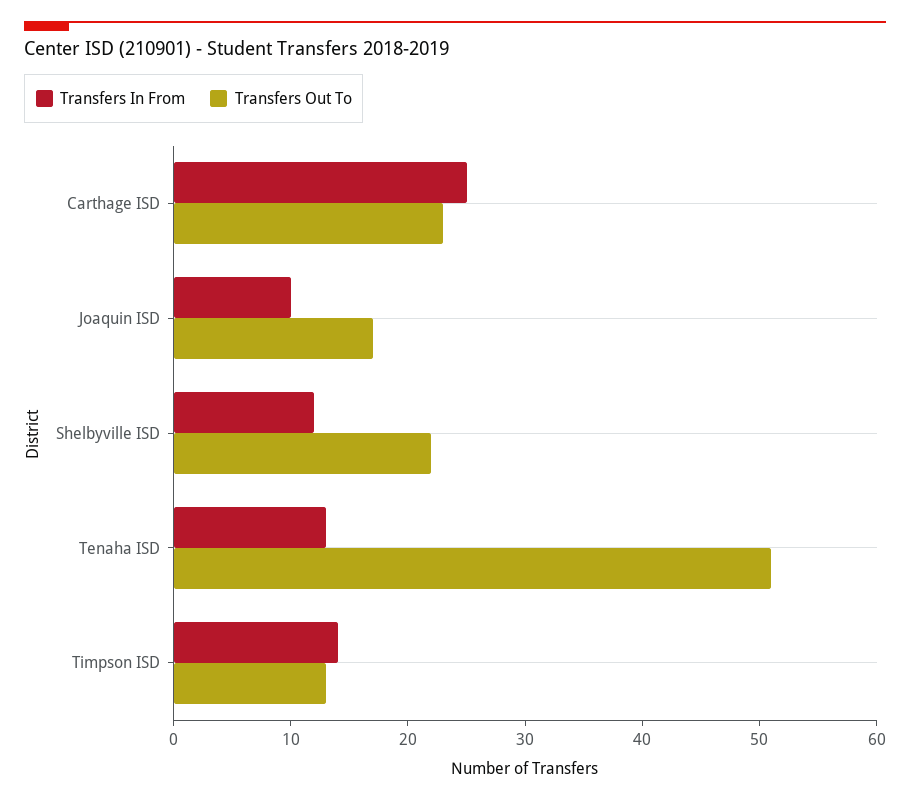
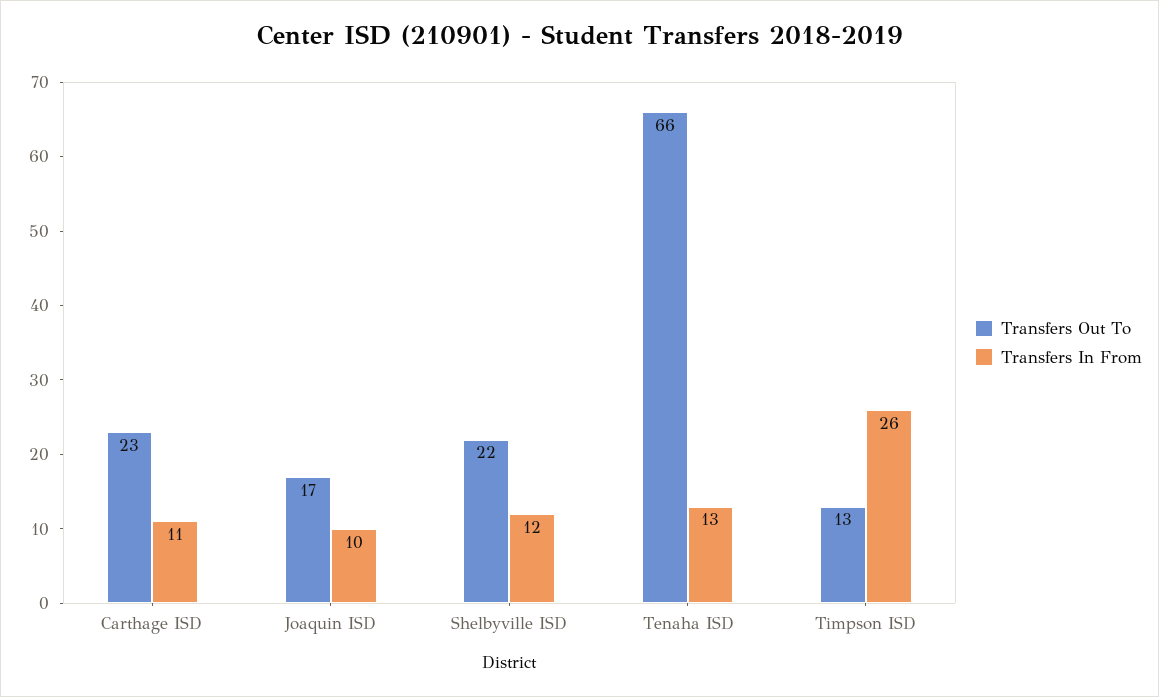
  {
    "Transfers In From": {
-     "Carthage ISD": 25,
+     "Carthage ISD": 11,
      "Joaquin ISD": 10,
      "Shelbyville ISD": 12,
      "Tenaha ISD": 13,
-     "Timpson ISD": 14
+     "Timpson ISD": 26
    },
    "Transfers Out To": {
      "Carthage ISD": 23,
      "Joaquin ISD": 17,
      "Shelbyville ISD": 22,
-     "Tenaha ISD": 51,
+     "Tenaha ISD": 66,
      "Timpson ISD": 13
    }
  }

